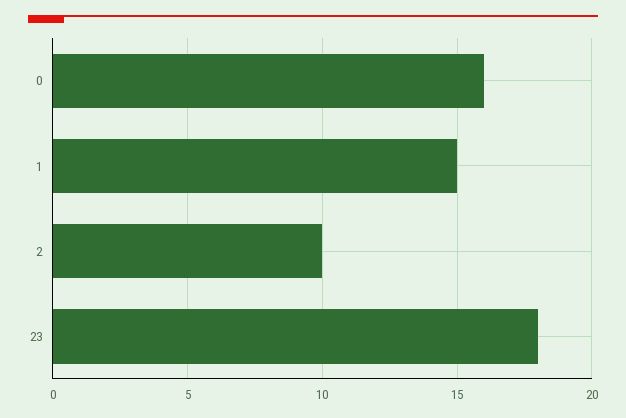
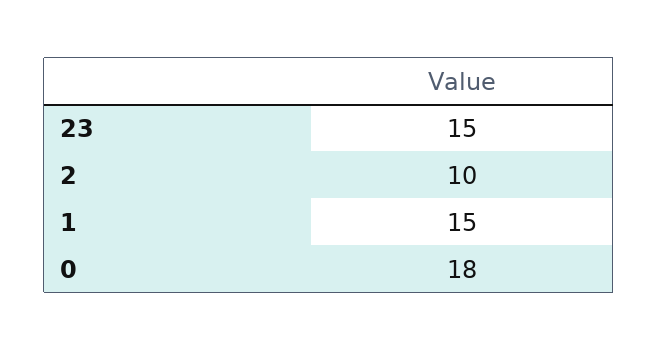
  {
-   "0": 16,
+   "0": 18,
    "1": 15,
    "2": 10,
-   "23": 18
+   "23": 15
  }

